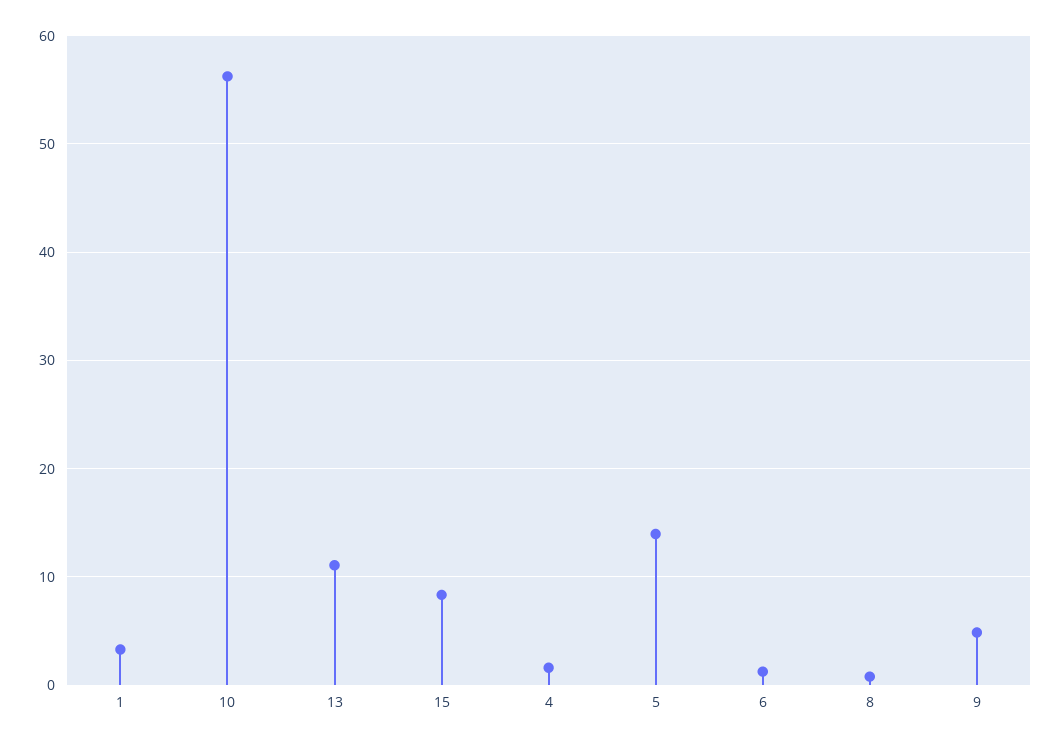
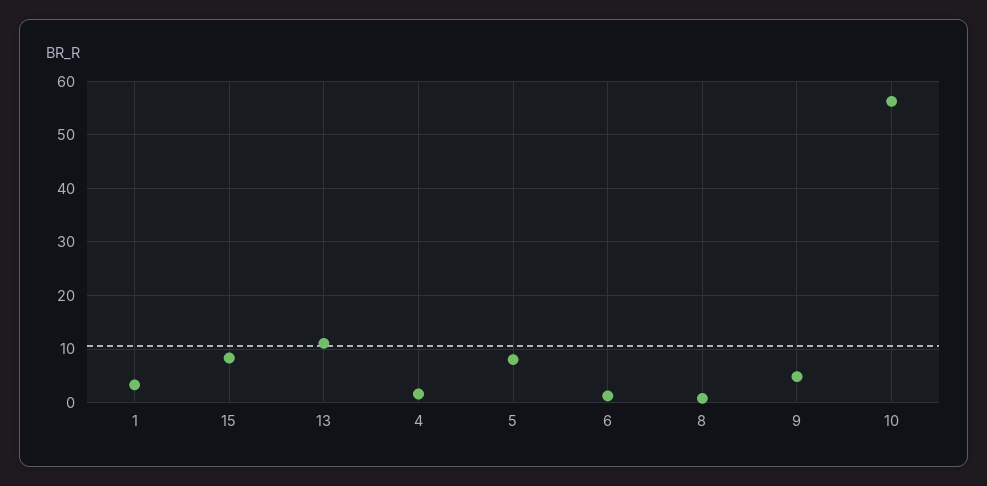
  {
    "1": 3,
    "10": 56,
    "13": 11,
    "15": 8,
    "4": 2,
-   "5": 14,
+   "5": 8,
    "6": 1,
    "8": 1,
    "9": 5
  }

